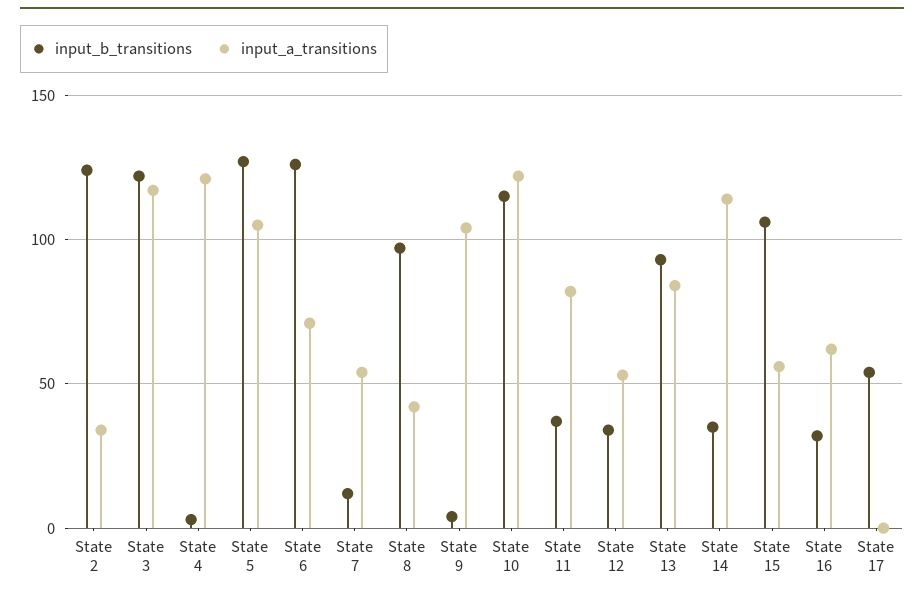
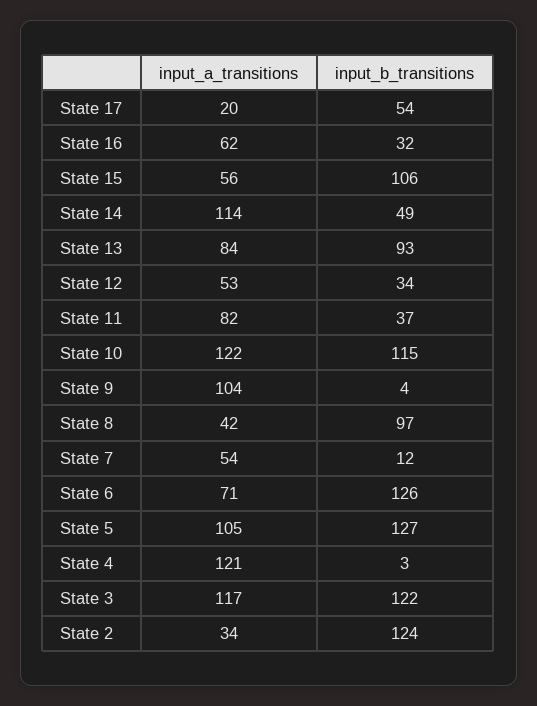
  {
    "input_b_transitions": {
      "State 2": 124,
      "State 3": 122,
      "State 4": 3,
      "State 5": 127,
      "State 6": 126,
      "State 7": 12,
      "State 8": 97,
      "State 9": 4,
      "State 10": 115,
      "State 11": 37,
      "State 12": 34,
      "State 13": 93,
-     "State 14": 35,
+     "State 14": 49,
      "State 15": 106,
      "State 16": 32,
      "State 17": 54
    },
    "input_a_transitions": {
      "State 2": 34,
      "State 3": 117,
      "State 4": 121,
      "State 5": 105,
      "State 6": 71,
      "State 7": 54,
      "State 8": 42,
      "State 9": 104,
      "State 10": 122,
      "State 11": 82,
      "State 12": 53,
      "State 13": 84,
      "State 14": 114,
      "State 15": 56,
      "State 16": 62,
-     "State 17": 0
+     "State 17": 20
    }
  }

